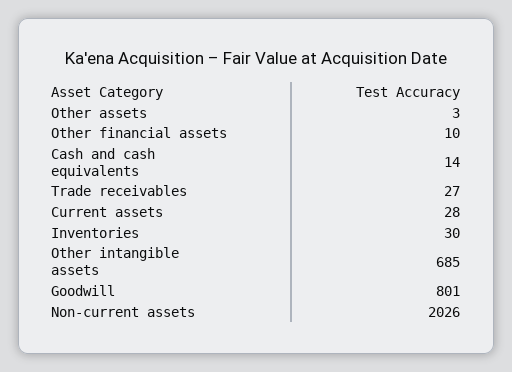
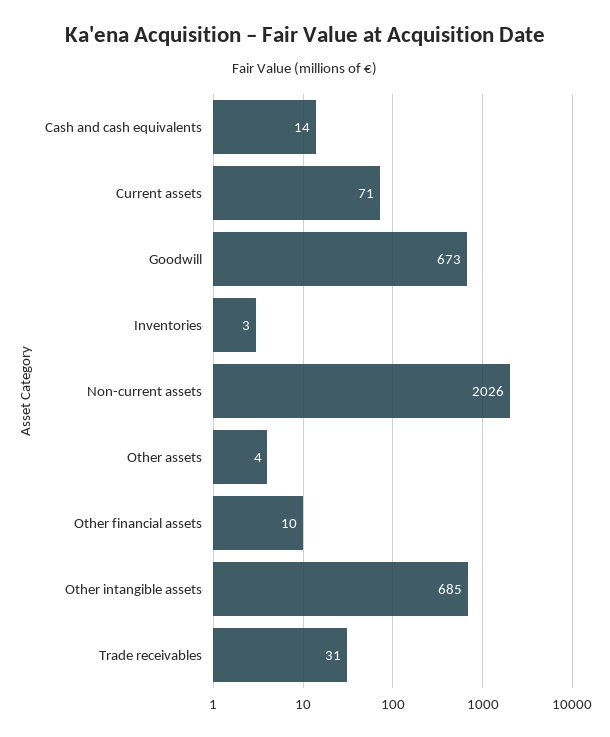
  {
-   "Other assets": 3,
+   "Other assets": 4,
    "Other financial assets": 10,
    "Cash and cash equivalents": 14,
-   "Trade receivables": 27,
+   "Trade receivables": 31,
-   "Current assets": 28,
+   "Current assets": 71,
-   "Inventories": 30,
+   "Inventories": 3,
    "Other intangible assets": 685,
-   "Goodwill": 801,
+   "Goodwill": 673,
    "Non-current assets": 2026
  }

